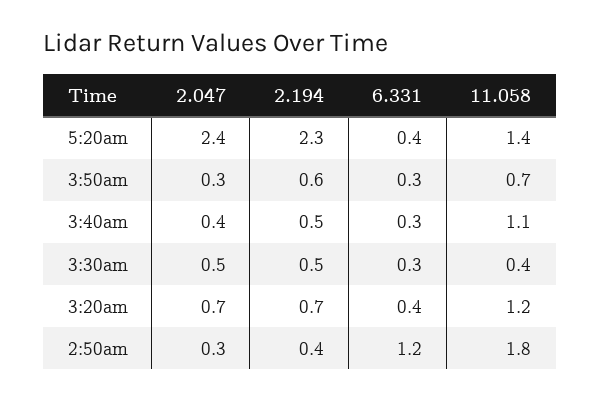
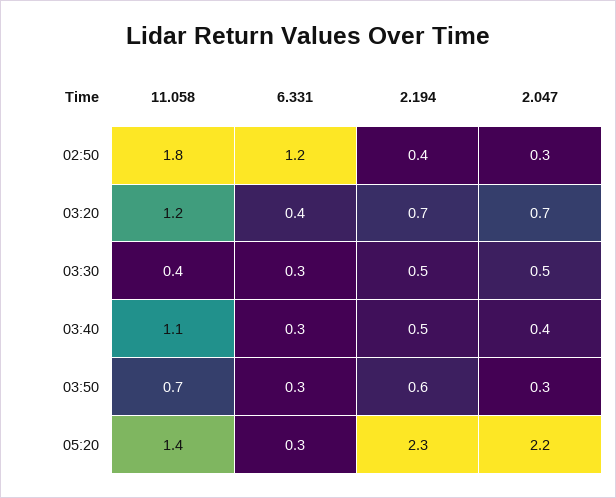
  {
    "2.047": {
-     "5:20am": 2.4,
+     "5:20am": 2.2,
      "3:50am": 0.3,
      "3:40am": 0.4,
      "3:30am": 0.5,
      "3:20am": 0.7,
      "2:50am": 0.3
    },
    "2.194": {
      "5:20am": 2.3,
      "3:50am": 0.6,
      "3:40am": 0.5,
      "3:30am": 0.5,
      "3:20am": 0.7,
      "2:50am": 0.4
    },
    "6.331": {
-     "5:20am": 0.4,
+     "5:20am": 0.3,
      "3:50am": 0.3,
      "3:40am": 0.3,
      "3:30am": 0.3,
      "3:20am": 0.4,
      "2:50am": 1.2
    },
    "11.058": {
      "5:20am": 1.4,
      "3:50am": 0.7,
      "3:40am": 1.1,
      "3:30am": 0.4,
      "3:20am": 1.2,
      "2:50am": 1.8
    }
  }

